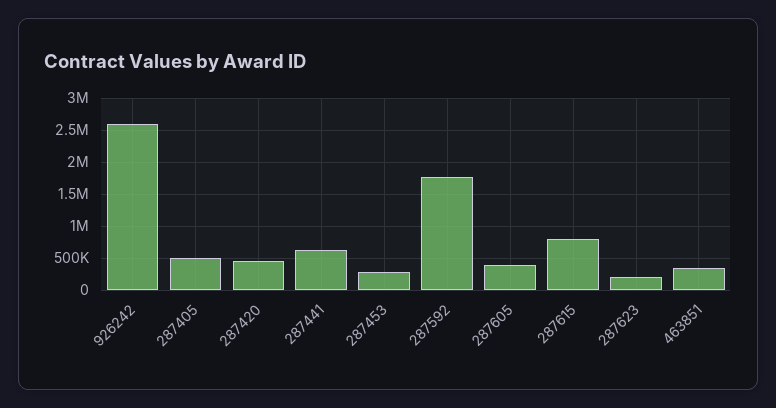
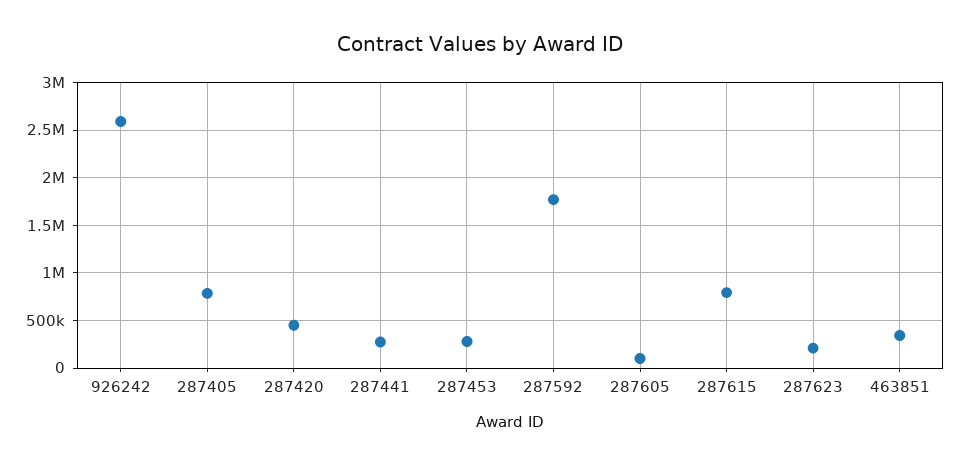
  {
    "926242": 2600000,
-   "287405": 500000,
+   "287405": 800000,
    "287420": 500000,
-   "287441": 600000,
+   "287441": 300000,
    "287453": 300000,
    "287592": 1800000,
-   "287605": 400000,
+   "287605": 100000,
    "287615": 800000,
    "287623": 200000,
    "463851": 300000
  }

